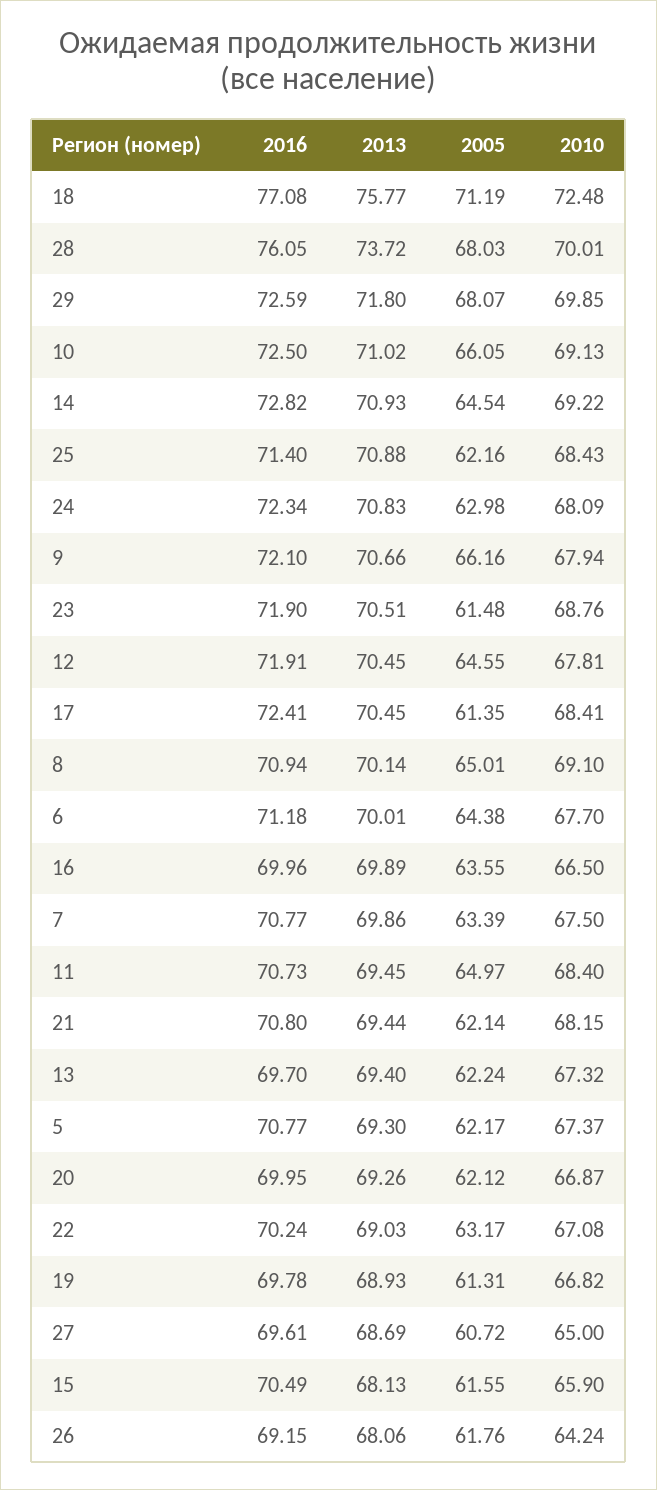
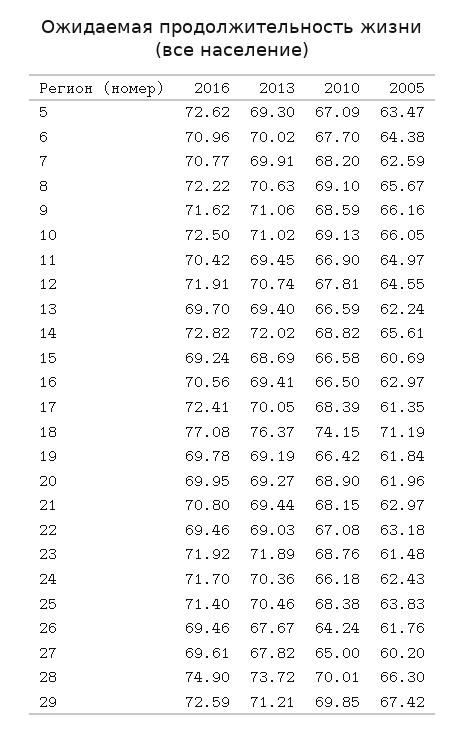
  {
    "2016": {
      "18": 77.08,
-     "28": 76.05,
+     "28": 74.9,
      "29": 72.59,
      "10": 72.5,
      "14": 72.82,
      "25": 71.4,
-     "24": 72.34,
+     "24": 71.7,
-     "9": 72.1,
+     "9": 71.62,
-     "23": 71.9,
+     "23": 71.92,
      "12": 71.91,
      "17": 72.41,
-     "8": 70.94,
+     "8": 72.22,
-     "6": 71.18,
+     "6": 70.96,
-     "16": 69.96,
+     "16": 70.56,
      "7": 70.77,
-     "11": 70.73,
+     "11": 70.42,
      "21": 70.8,
      "13": 69.7,
-     "5": 70.77,
+     "5": 72.62,
      "20": 69.95,
-     "22": 70.24,
+     "22": 69.46,
      "19": 69.78,
      "27": 69.61,
-     "15": 70.49,
+     "15": 69.24,
-     "26": 69.15
+     "26": 69.46
    },
    "2013": {
-     "18": 75.77,
+     "18": 76.37,
      "28": 73.72,
-     "29": 71.8,
+     "29": 71.21,
      "10": 71.02,
-     "14": 70.93,
+     "14": 72.02,
-     "25": 70.88,
+     "25": 70.46,
-     "24": 70.83,
+     "24": 70.36,
-     "9": 70.66,
+     "9": 71.06,
-     "23": 70.51,
+     "23": 71.89,
-     "12": 70.45,
+     "12": 70.74,
-     "17": 70.45,
+     "17": 70.05,
-     "8": 70.14,
+     "8": 70.63,
-     "6": 70.01,
+     "6": 70.02,
-     "16": 69.89,
+     "16": 69.41,
-     "7": 69.86,
+     "7": 69.91,
      "11": 69.45,
      "21": 69.44,
      "13": 69.4,
      "5": 69.3,
-     "20": 69.26,
+     "20": 69.27,
      "22": 69.03,
-     "19": 68.93,
+     "19": 69.19,
-     "27": 68.69,
+     "27": 67.82,
-     "15": 68.13,
+     "15": 68.69,
-     "26": 68.06
+     "26": 67.67
    },
    "2005": {
      "18": 71.19,
-     "28": 68.03,
+     "28": 66.3,
-     "29": 68.07,
+     "29": 67.42,
      "10": 66.05,
-     "14": 64.54,
+     "14": 65.61,
-     "25": 62.16,
+     "25": 63.83,
-     "24": 62.98,
+     "24": 62.43,
      "9": 66.16,
      "23": 61.48,
      "12": 64.55,
      "17": 61.35,
-     "8": 65.01,
+     "8": 65.67,
      "6": 64.38,
-     "16": 63.55,
+     "16": 62.97,
-     "7": 63.39,
+     "7": 62.59,
      "11": 64.97,
-     "21": 62.14,
+     "21": 62.97,
      "13": 62.24,
-     "5": 62.17,
+     "5": 63.47,
-     "20": 62.12,
+     "20": 61.96,
-     "22": 63.17,
+     "22": 63.18,
-     "19": 61.31,
+     "19": 61.84,
-     "27": 60.72,
+     "27": 60.2,
-     "15": 61.55,
+     "15": 60.69,
      "26": 61.76
    },
    "2010": {
-     "18": 72.48,
+     "18": 74.15,
      "28": 70.01,
      "29": 69.85,
      "10": 69.13,
-     "14": 69.22,
+     "14": 68.82,
-     "25": 68.43,
+     "25": 68.38,
-     "24": 68.09,
+     "24": 66.18,
-     "9": 67.94,
+     "9": 68.59,
      "23": 68.76,
      "12": 67.81,
-     "17": 68.41,
+     "17": 68.39,
      "8": 69.1,
      "6": 67.7,
      "16": 66.5,
-     "7": 67.5,
+     "7": 68.2,
-     "11": 68.4,
+     "11": 66.9,
      "21": 68.15,
-     "13": 67.32,
+     "13": 66.59,
-     "5": 67.37,
+     "5": 67.09,
-     "20": 66.87,
+     "20": 68.9,
      "22": 67.08,
-     "19": 66.82,
+     "19": 66.42,
      "27": 65,
-     "15": 65.9,
+     "15": 66.58,
      "26": 64.24
    }
  }

